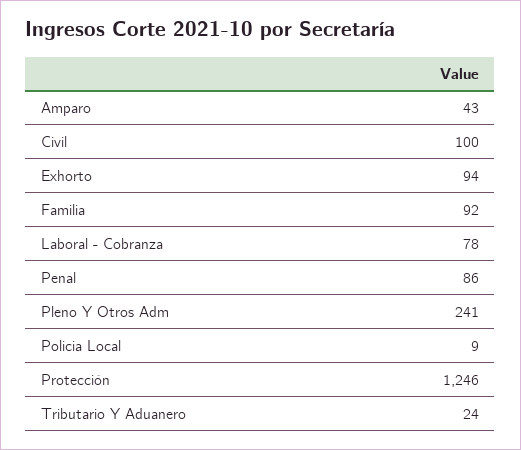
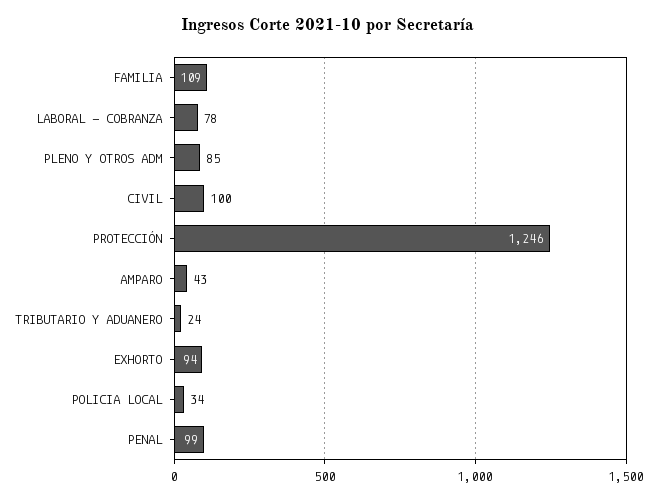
  {
    "Amparo": 43,
    "Civil": 100,
    "Exhorto": 94,
-   "Familia": 92,
+   "Familia": 109,
    "Laboral - Cobranza": 78,
-   "Penal": 86,
+   "Penal": 99,
-   "Pleno Y Otros Adm": 241,
+   "Pleno Y Otros Adm": 85,
-   "Policia Local": 9,
+   "Policia Local": 34,
    "Protección": 1246,
    "Tributario Y Aduanero": 24
  }

